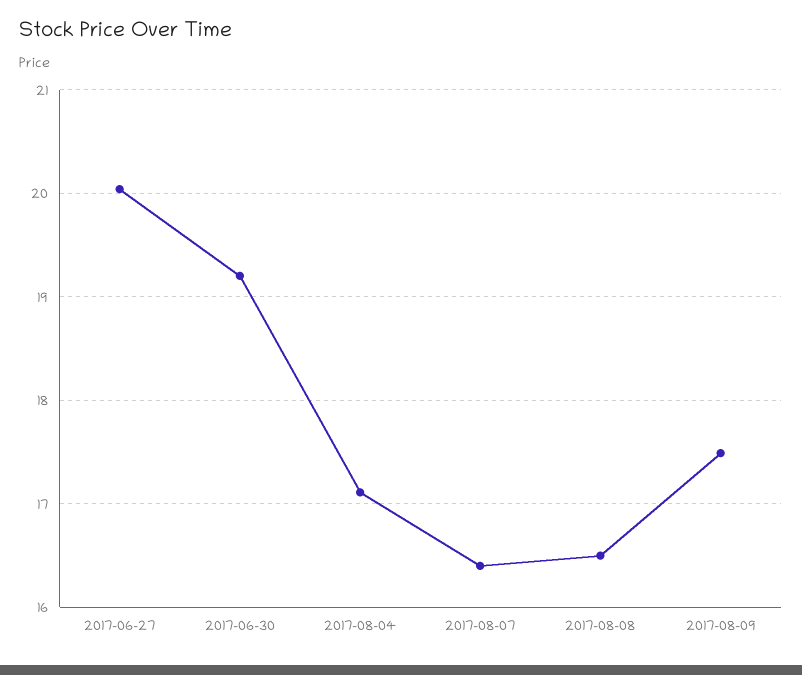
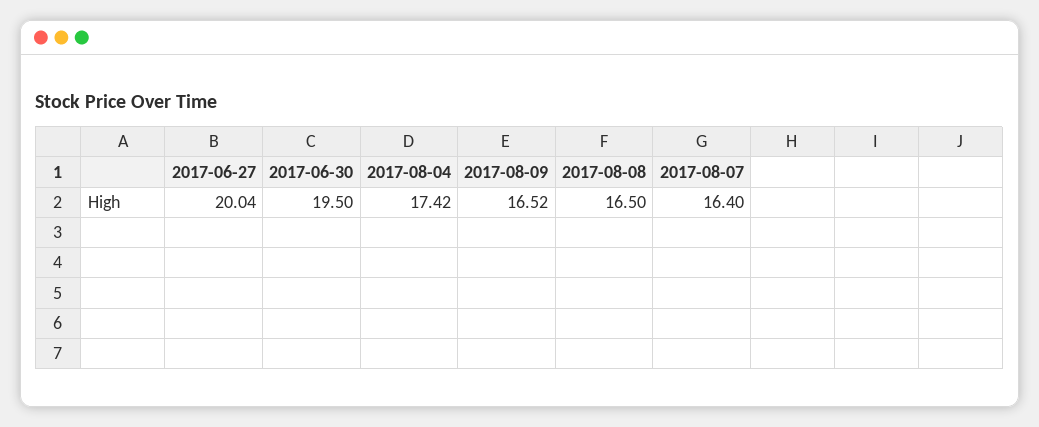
  {
    "2017-06-27": 20.04,
-   "2017-06-30": 19.2,
+   "2017-06-30": 19.5,
-   "2017-08-04": 17.1,
+   "2017-08-04": 17.42,
    "2017-08-07": 16.4,
    "2017-08-08": 16.5,
-   "2017-08-09": 17.5
+   "2017-08-09": 16.52
  }

